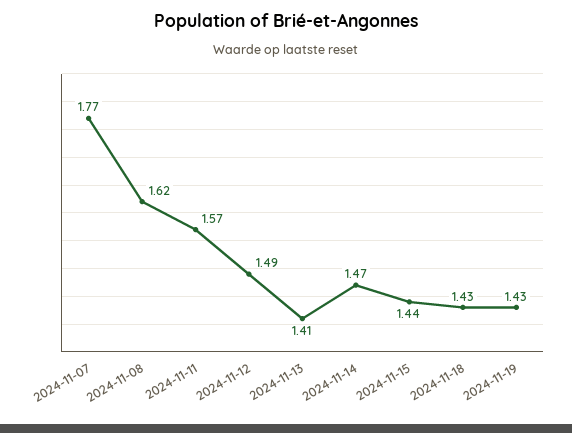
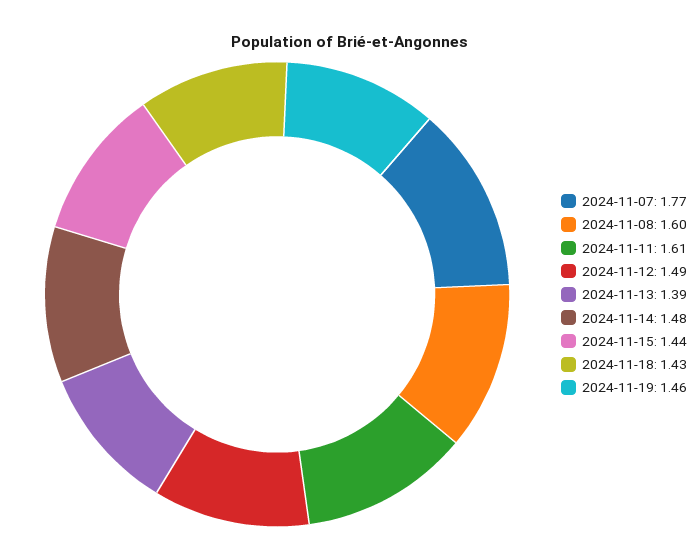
  {
    "2024-11-07": 1.77,
-   "2024-11-08": 1.62,
+   "2024-11-08": 1.6,
-   "2024-11-11": 1.57,
+   "2024-11-11": 1.61,
    "2024-11-12": 1.49,
-   "2024-11-13": 1.41,
+   "2024-11-13": 1.39,
-   "2024-11-14": 1.47,
+   "2024-11-14": 1.48,
    "2024-11-15": 1.44,
    "2024-11-18": 1.43,
-   "2024-11-19": 1.43
+   "2024-11-19": 1.46
  }

